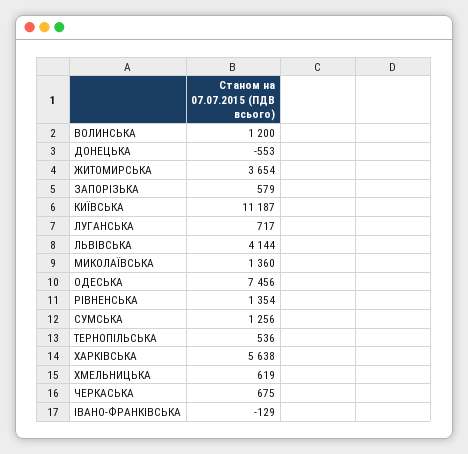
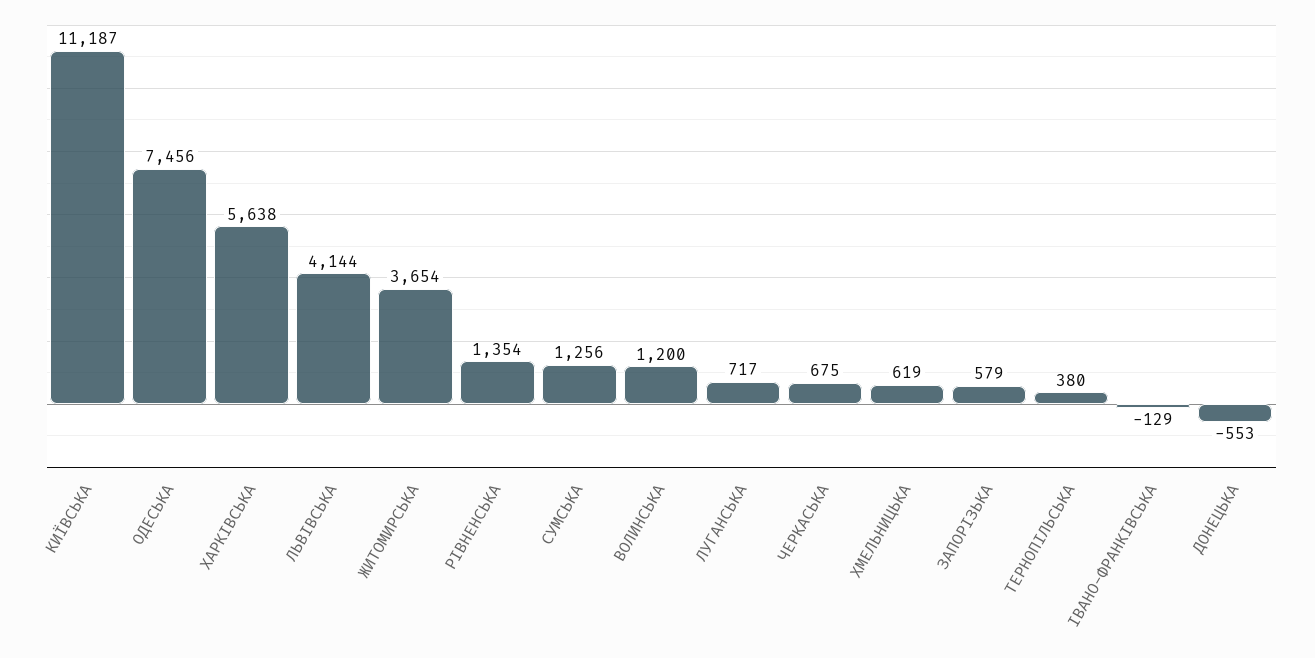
  {
    "ВОЛИНСЬКА": 1200,
    "ДОНЕЦЬКА": -553,
    "ЖИТОМИРСЬКА": 3654,
    "ЗАПОРІЗЬКА": 579,
    "КИЇВСЬКА": 11187,
    "ЛУГАНСЬКА": 717,
    "ЛЬВІВСЬКА": 4144,
-   "МИКОЛАЇВСЬКА": 1360,
    "ОДЕСЬКА": 7456,
    "РІВНЕНСЬКА": 1354,
    "СУМСЬКА": 1256,
-   "ТЕРНОПІЛЬСЬКА": 536,
+   "ТЕРНОПІЛЬСЬКА": 380,
    "ХАРКІВСЬКА": 5638,
    "ХМЕЛЬНИЦЬКА": 619,
    "ЧЕРКАСЬКА": 675,
    "ІВАНО-ФРАНКІВСЬКА": -129
  }

